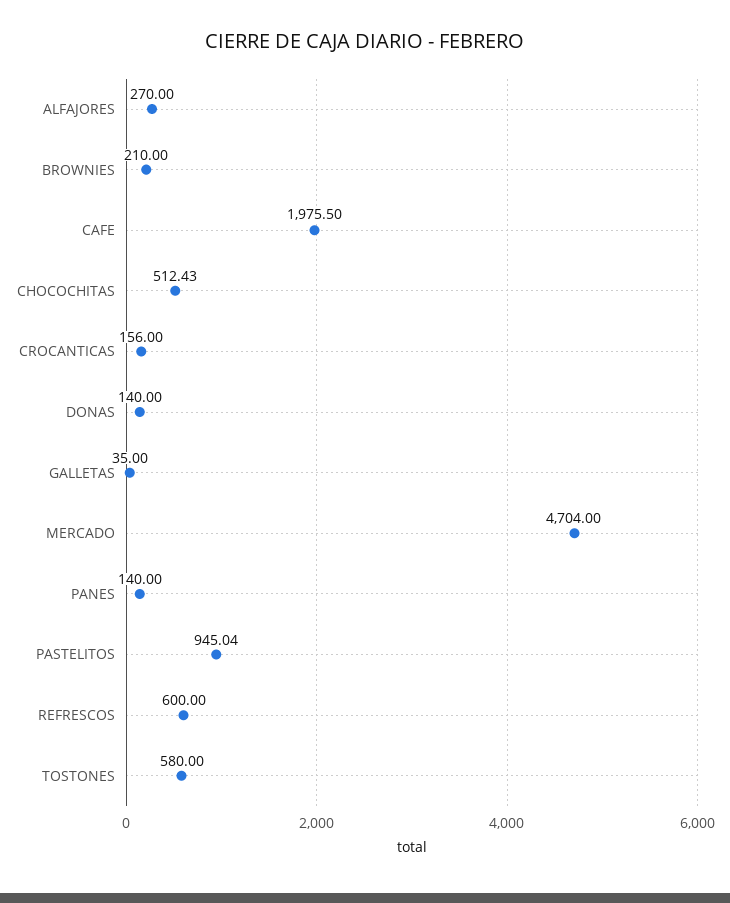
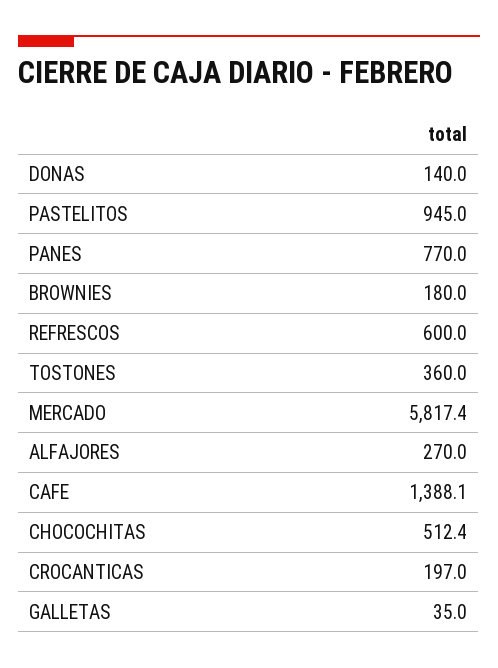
  {
    "ALFAJORES": 270,
-   "BROWNIES": 210,
+   "BROWNIES": 180,
-   "CAFE": 1975.5,
+   "CAFE": 1388.1,
    "CHOCOCHITAS": 512.43,
-   "CROCANTICAS": 156,
+   "CROCANTICAS": 197,
    "DONAS": 140,
    "GALLETAS": 35,
-   "MERCADO": 4704,
+   "MERCADO": 5817.4,
-   "PANES": 140,
+   "PANES": 770,
    "PASTELITOS": 945.04,
    "REFRESCOS": 600,
-   "TOSTONES": 580
+   "TOSTONES": 360
  }

